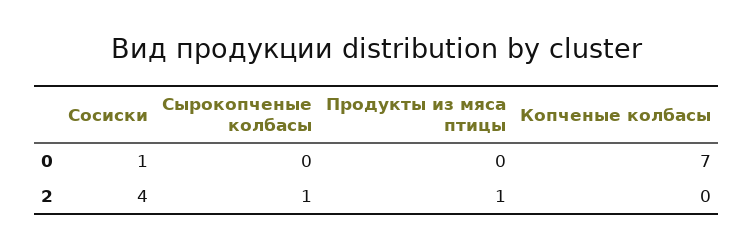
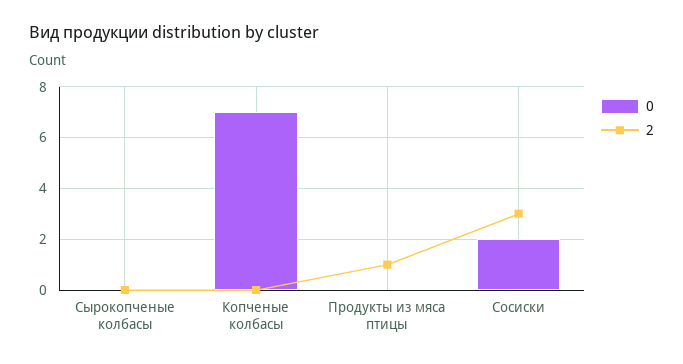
  {
    "0": {
-     "Сосиски": 1,
+     "Сосиски": 2,
      "Сырокопченые колбасы": 0,
      "Продукты из мяса птицы": 0,
      "Копченые колбасы": 7
    },
    "2": {
-     "Сосиски": 4,
+     "Сосиски": 3,
-     "Сырокопченые колбасы": 1,
+     "Сырокопченые колбасы": 0,
      "Продукты из мяса птицы": 1,
      "Копченые колбасы": 0
    }
  }

